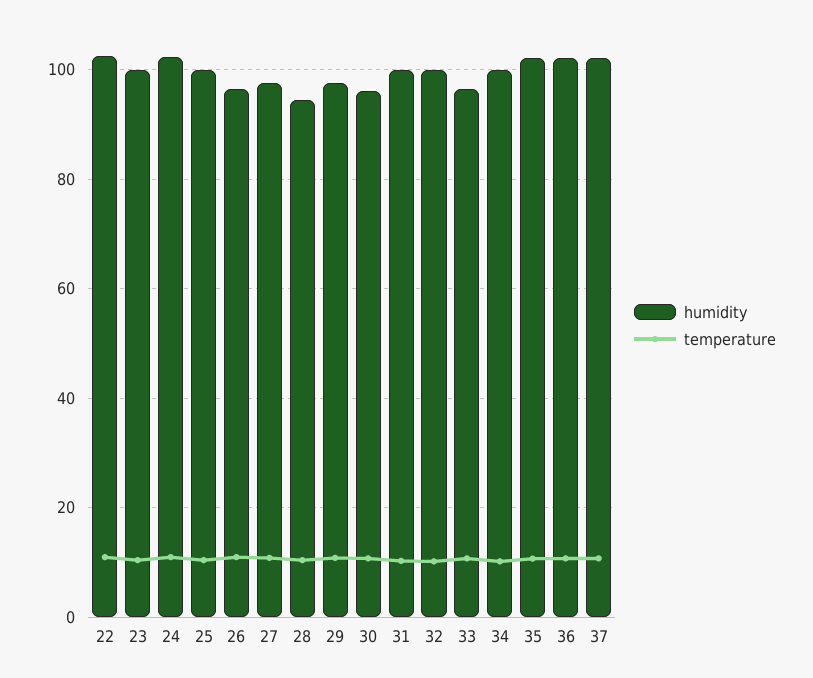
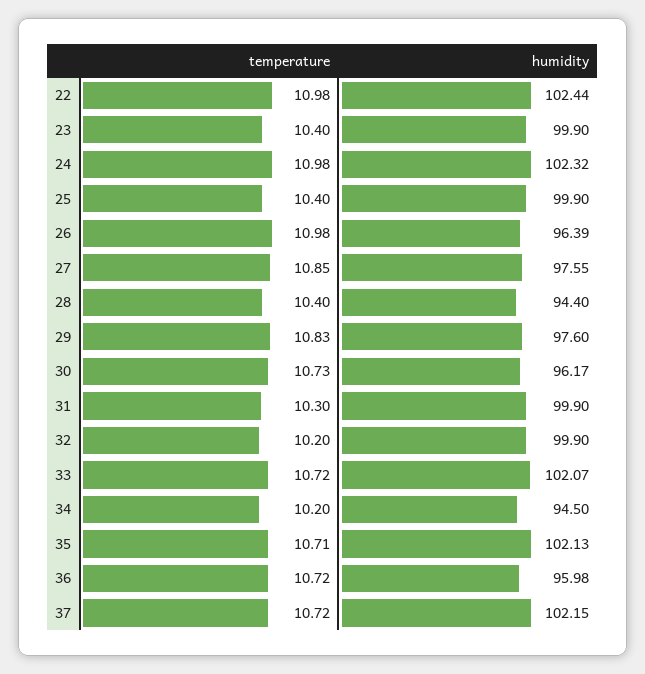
  {
    "humidity": {
      "22": 102.44,
      "23": 99.9,
      "24": 102.32,
      "25": 99.9,
      "26": 96.39,
      "27": 97.55,
      "28": 94.4,
      "29": 97.6,
      "30": 96.17,
      "31": 99.9,
      "32": 99.9,
-     "33": 96,
+     "33": 102.07,
-     "34": 100,
+     "34": 94.5,
      "35": 102.13,
-     "36": 102,
+     "36": 95.98,
      "37": 102.15
    },
    "temperature": {
      "22": 10.98,
      "23": 10.4,
      "24": 10.98,
      "25": 10.4,
      "26": 10.98,
      "27": 10.85,
      "28": 10.4,
      "29": 10.83,
      "30": 10.73,
      "31": 10.3,
      "32": 10.2,
      "33": 10.72,
      "34": 10.2,
      "35": 10.71,
      "36": 10.72,
      "37": 10.72
    }
  }

